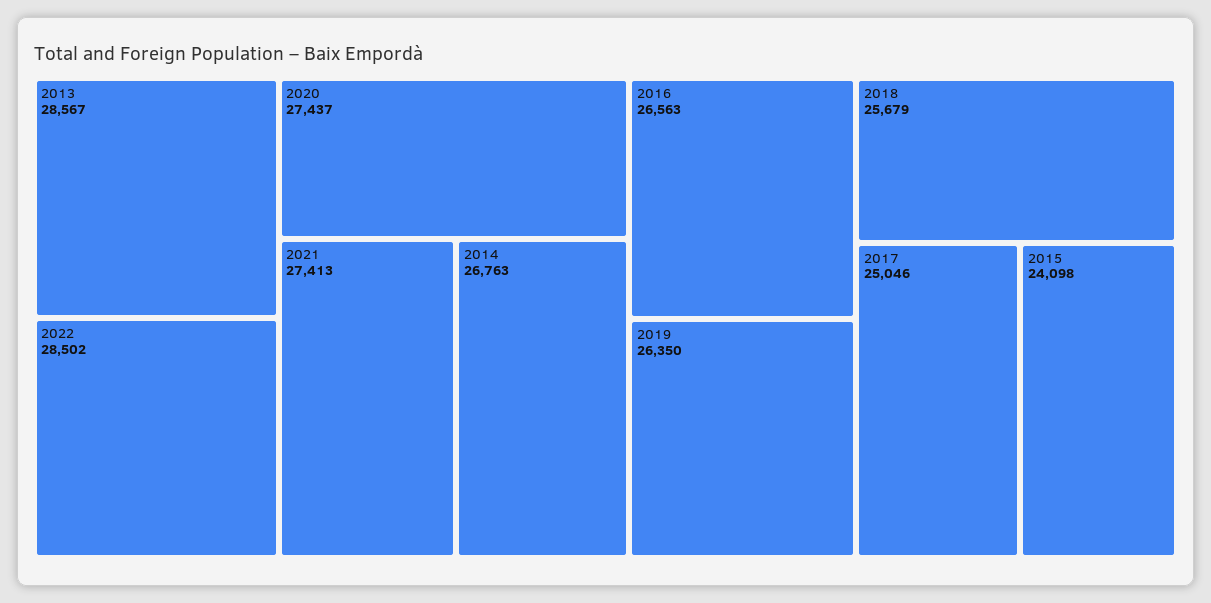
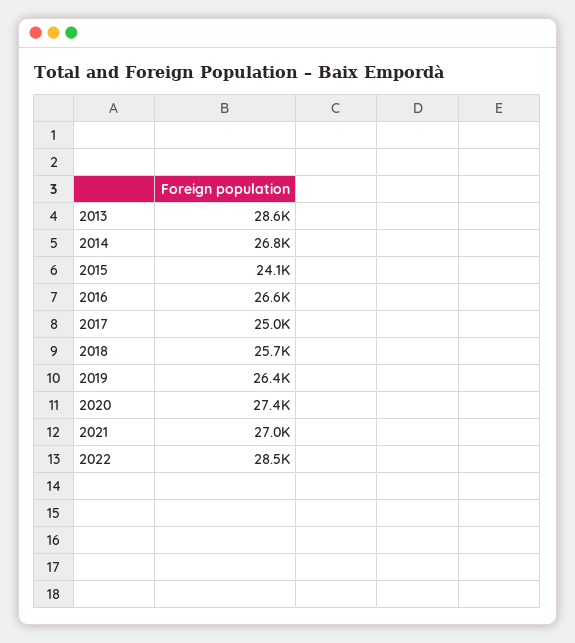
  {
    "2013": 28567,
    "2022": 28502,
    "2020": 27437,
-   "2021": 27413,
+   "2021": 27000,
    "2014": 26763,
    "2016": 26563,
    "2019": 26350,
    "2018": 25679,
    "2017": 25046,
    "2015": 24098
  }

